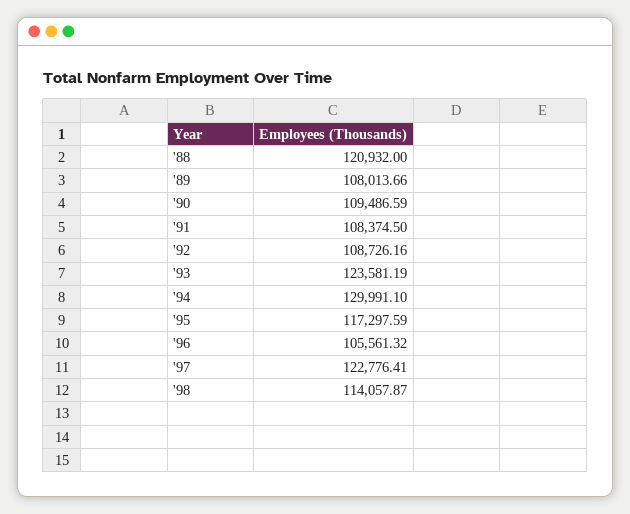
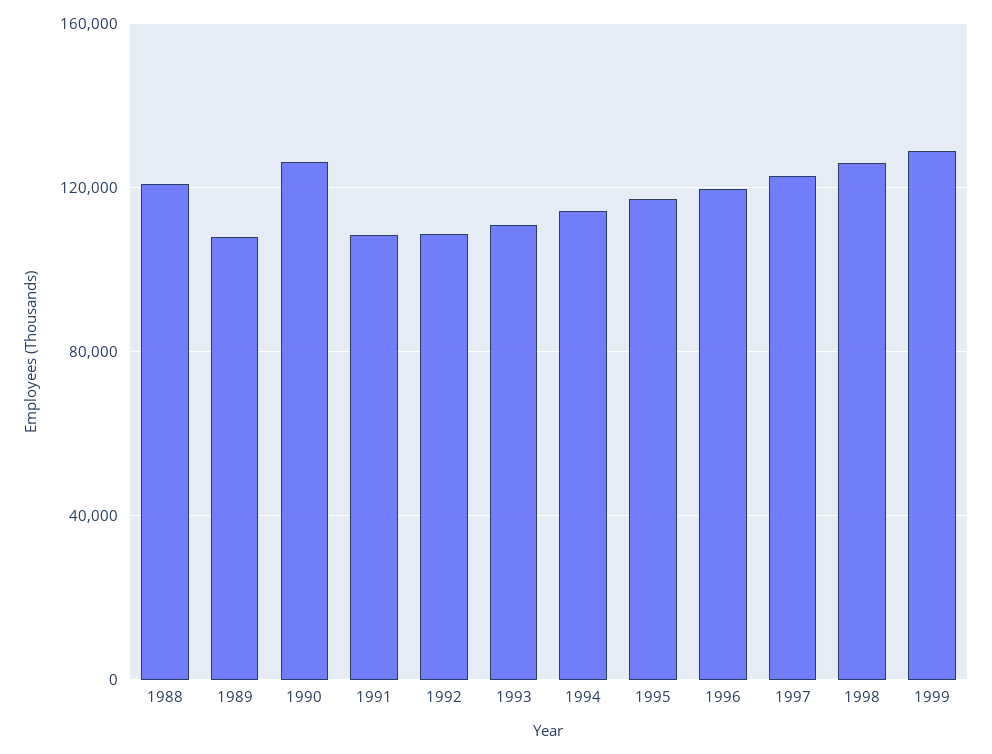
  {
    "'88": 120932,
    "'89": 108013.66,
-   "'90": 109486.59,
+   "'90": 125000,
    "'91": 108374.5,
    "'92": 108726.16,
-   "'93": 123581.19,
+   "'93": 110000,
-   "'94": 129991.1,
+   "'94": 115000,
    "'95": 117297.59,
-   "'96": 105561.32,
+   "'96": 120000,
    "'97": 122776.41,
-   "'98": 114057.87
+   "'98": 125000,
+   "1999": 130000
  }

